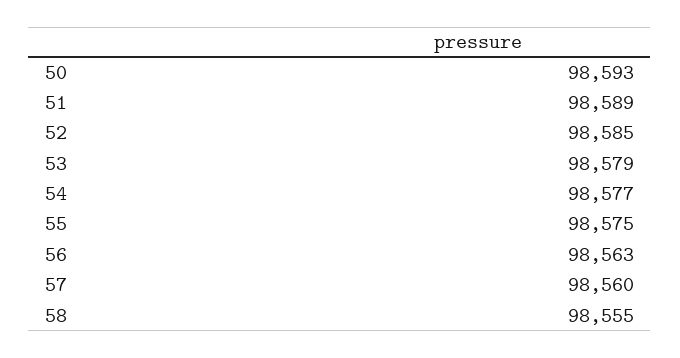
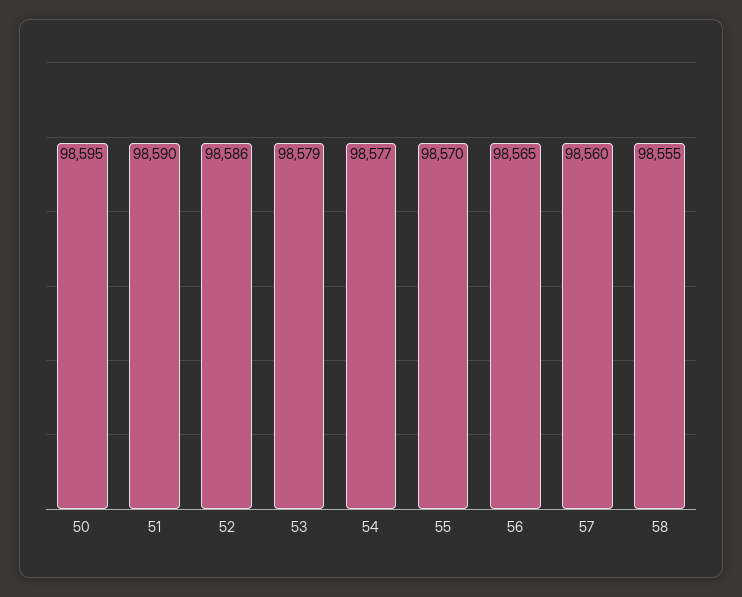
  {
-   "50": 98593,
+   "50": 98595,
-   "51": 98589,
+   "51": 98590,
-   "52": 98585,
+   "52": 98586,
    "53": 98579,
    "54": 98577,
-   "55": 98575,
+   "55": 98570,
-   "56": 98563,
+   "56": 98565,
    "57": 98560,
    "58": 98555
  }

